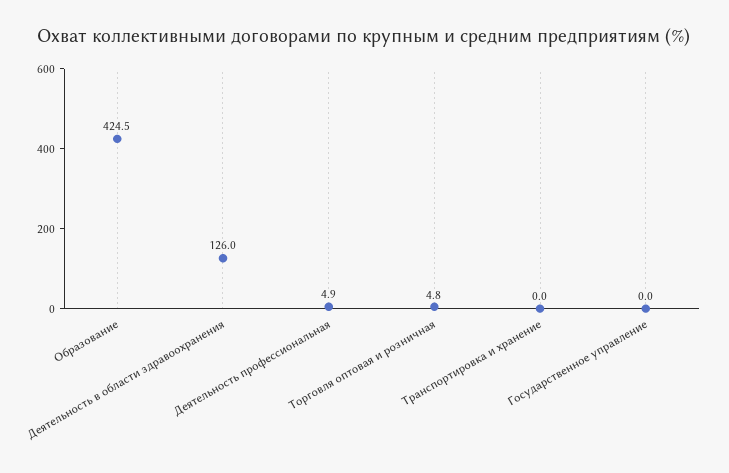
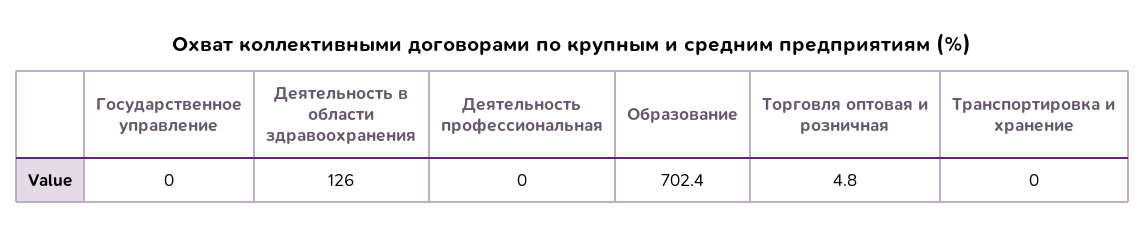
  {
-   "Образование": 424.5,
+   "Образование": 702.4,
    "Деятельность в области здравоохранения": 126,
-   "Деятельность профессиональная": 4.9,
+   "Деятельность профессиональная": 0,
    "Торговля оптовая и розничная": 4.8,
    "Транспортировка и хранение": 0,
    "Государственное управление": 0
  }

